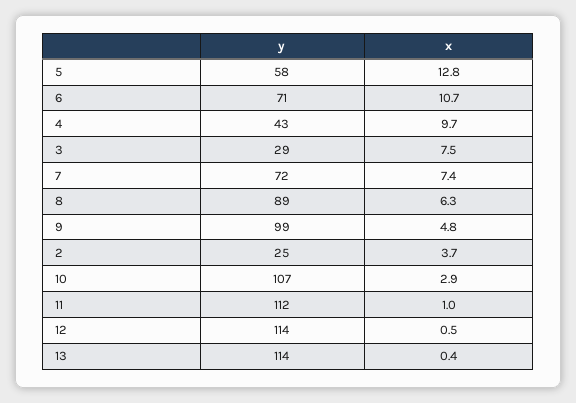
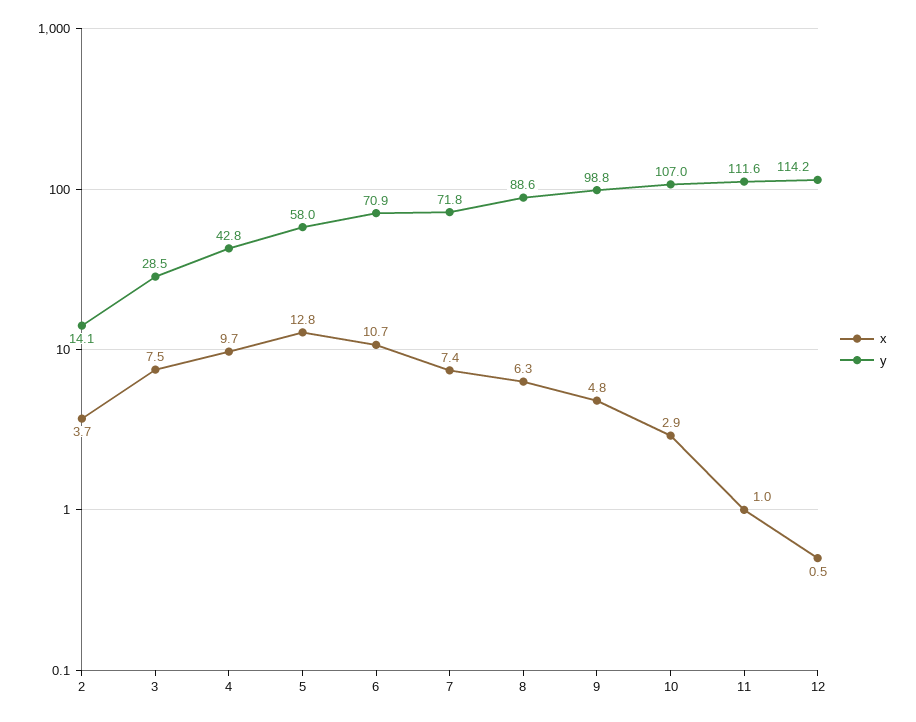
  {
    "y": {
      "5": 58,
      "6": 70.9,
      "4": 42.8,
      "3": 28.5,
      "7": 71.8,
      "8": 88.6,
      "9": 98.8,
-     "2": 25,
+     "2": 14.1,
      "10": 107,
      "11": 111.6,
-     "12": 114.2,
+     "12": 114.2
-     "13": 114
    },
    "x": {
      "5": 12.8,
      "6": 10.7,
      "4": 9.7,
      "3": 7.5,
      "7": 7.4,
      "8": 6.3,
      "9": 4.8,
      "2": 3.7,
      "10": 2.9,
      "11": 1,
-     "12": 0.5,
+     "12": 0.5
-     "13": 0.4
    }
  }

